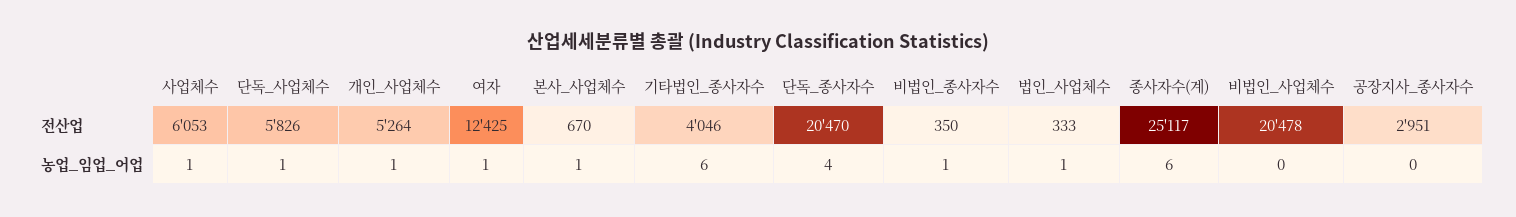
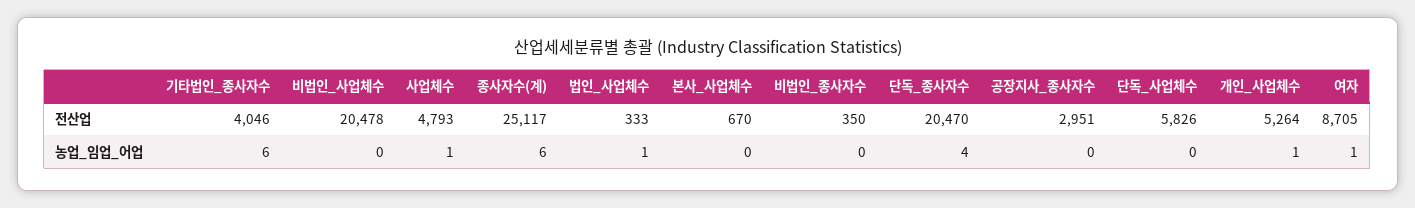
  {
    "사업체수": {
-     "전산업": 6053,
+     "전산업": 4793,
      "농업_임업_어업": 1
    },
    "단독_사업체수": {
      "전산업": 5826,
-     "농업_임업_어업": 1
+     "농업_임업_어업": 0
    },
    "개인_사업체수": {
      "전산업": 5264,
      "농업_임업_어업": 1
    },
    "여자": {
-     "전산업": 12425,
+     "전산업": 8705,
      "농업_임업_어업": 1
    },
    "본사_사업체수": {
      "전산업": 670,
-     "농업_임업_어업": 1
+     "농업_임업_어업": 0
    },
    "기타법인_종사자수": {
      "전산업": 4046,
      "농업_임업_어업": 6
    },
    "단독_종사자수": {
      "전산업": 20470,
      "농업_임업_어업": 4
    },
    "비법인_종사자수": {
      "전산업": 350,
-     "농업_임업_어업": 1
+     "농업_임업_어업": 0
    },
    "법인_사업체수": {
      "전산업": 333,
      "농업_임업_어업": 1
    },
    "종사자수(계)": {
      "전산업": 25117,
      "농업_임업_어업": 6
    },
    "비법인_사업체수": {
      "전산업": 20478,
      "농업_임업_어업": 0
    },
    "공장지사_종사자수": {
      "전산업": 2951,
      "농업_임업_어업": 0
    }
  }

